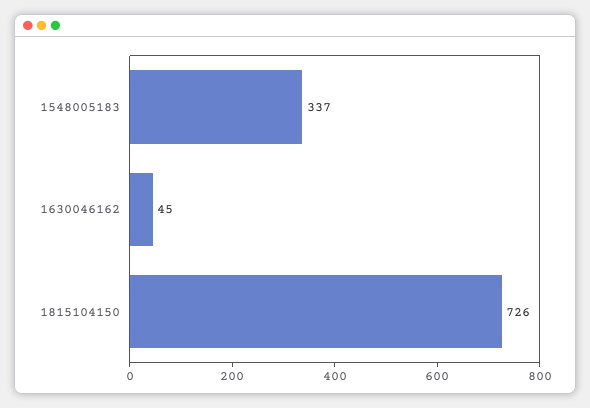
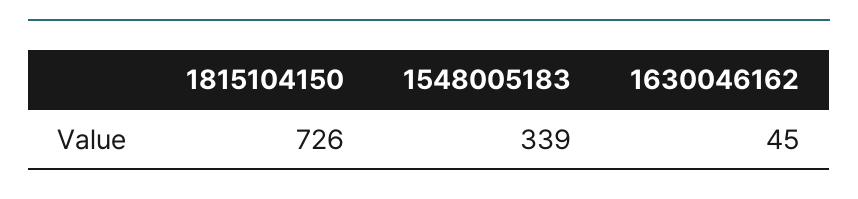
  {
-   "1548005183": 337,
+   "1548005183": 339,
    "1630046162": 45,
    "1815104150": 726
  }

